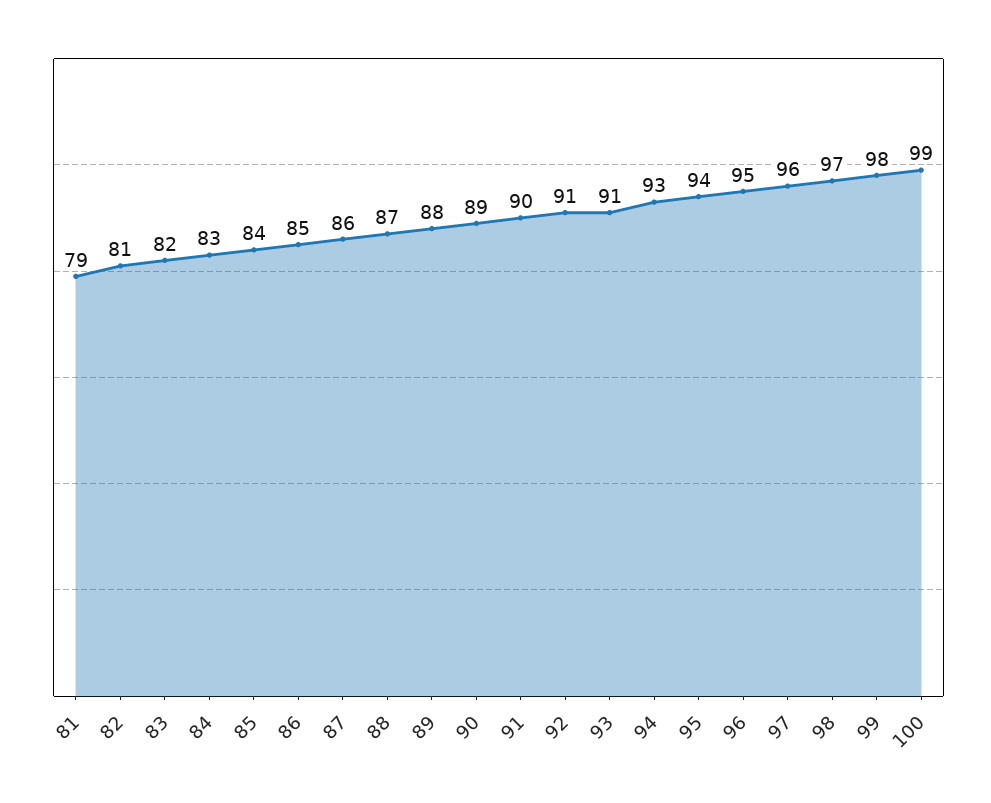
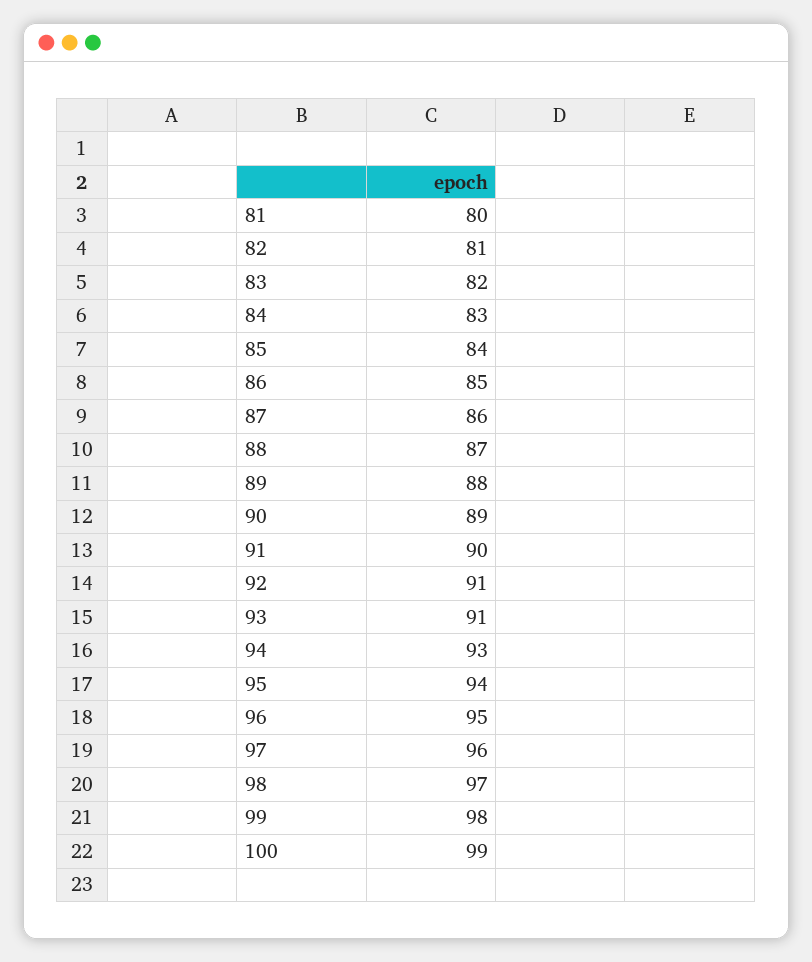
  {
-   "81": 79,
+   "81": 80,
    "82": 81,
    "83": 82,
    "84": 83,
    "85": 84,
    "86": 85,
    "87": 86,
    "88": 87,
    "89": 88,
    "90": 89,
    "91": 90,
    "92": 91,
    "93": 91,
    "94": 93,
    "95": 94,
    "96": 95,
    "97": 96,
    "98": 97,
    "99": 98,
    "100": 99
  }

